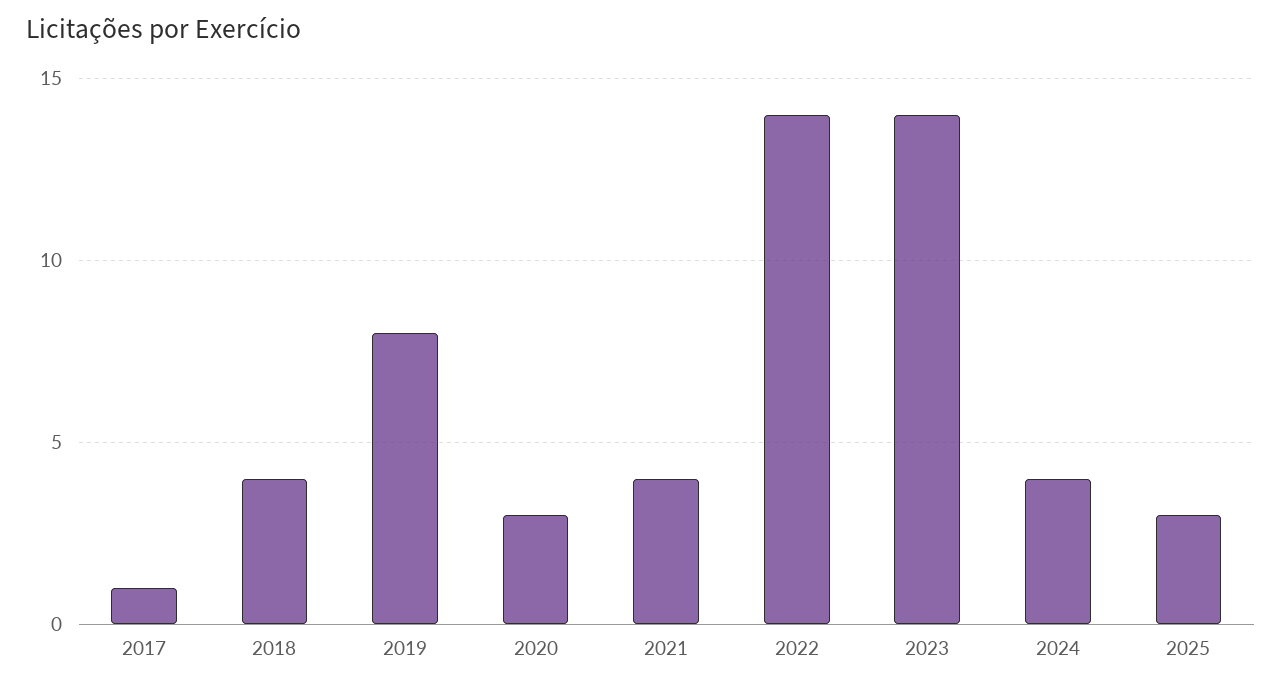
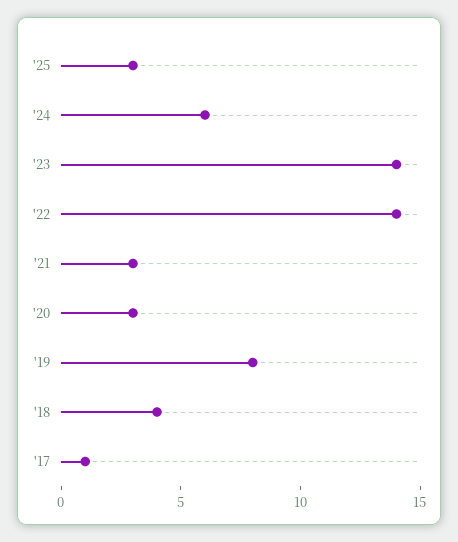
  {
    "2017": 1,
    "2018": 4,
    "2019": 8,
    "2020": 3,
-   "2021": 4,
+   "2021": 3,
    "2022": 14,
    "2023": 14,
-   "2024": 4,
+   "2024": 6,
    "2025": 3
  }

